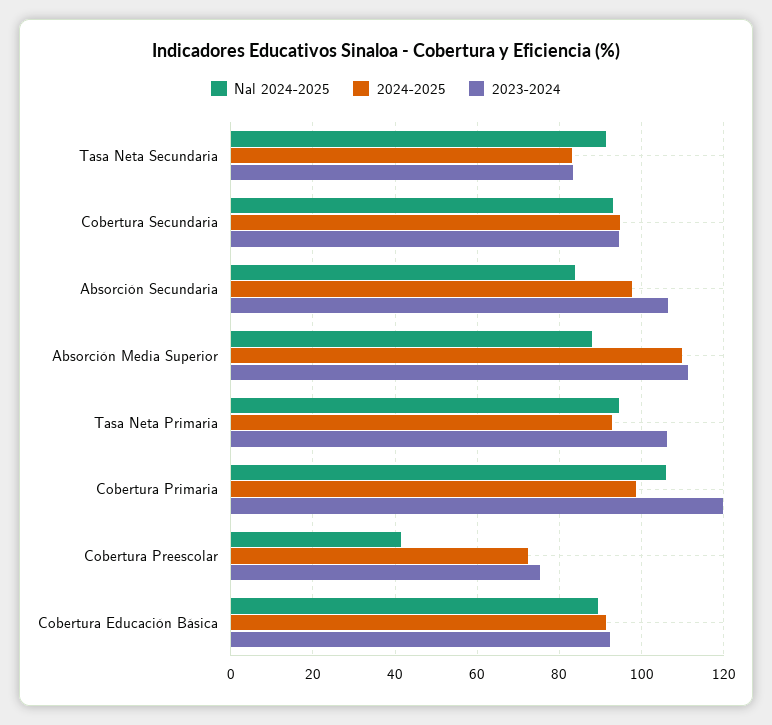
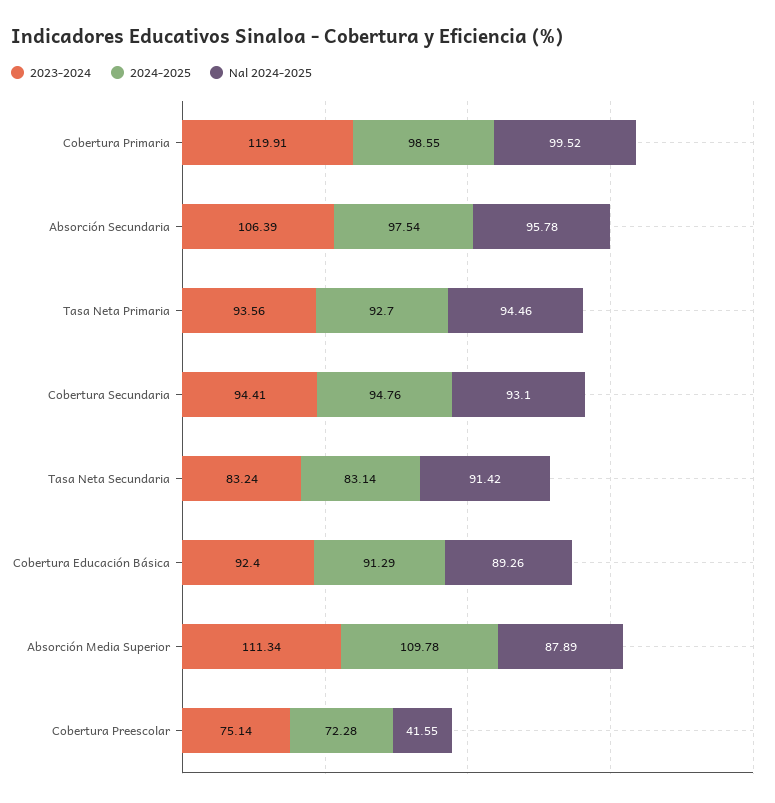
  {
    "Nal 2024-2025": {
      "Tasa Neta Secundaria": 91.42,
      "Cobertura Secundaria": 93.1,
-     "Absorción Secundaria": 84,
+     "Absorción Secundaria": 95.78,
      "Absorción Media Superior": 87.89,
      "Tasa Neta Primaria": 94.46,
-     "Cobertura Primaria": 106,
+     "Cobertura Primaria": 99.52,
      "Cobertura Preescolar": 41.55,
      "Cobertura Educación Básica": 89.26
    },
    "2024-2025": {
      "Tasa Neta Secundaria": 83.14,
      "Cobertura Secundaria": 94.76,
      "Absorción Secundaria": 97.54,
      "Absorción Media Superior": 109.78,
      "Tasa Neta Primaria": 92.7,
      "Cobertura Primaria": 98.55,
      "Cobertura Preescolar": 72.28,
      "Cobertura Educación Básica": 91.29
    },
    "2023-2024": {
      "Tasa Neta Secundaria": 83.24,
      "Cobertura Secundaria": 94.41,
      "Absorción Secundaria": 106.39,
      "Absorción Media Superior": 111.34,
-     "Tasa Neta Primaria": 106,
+     "Tasa Neta Primaria": 93.56,
      "Cobertura Primaria": 119.91,
      "Cobertura Preescolar": 75.14,
      "Cobertura Educación Básica": 92.4
    }
  }

